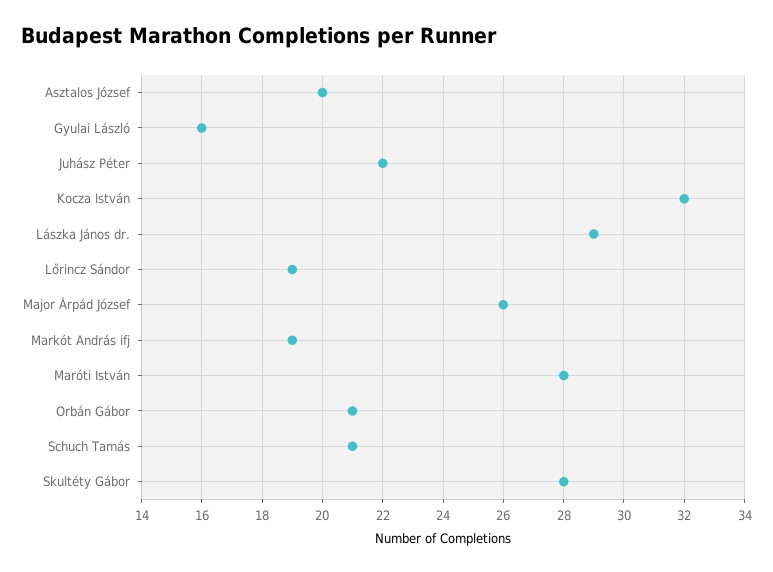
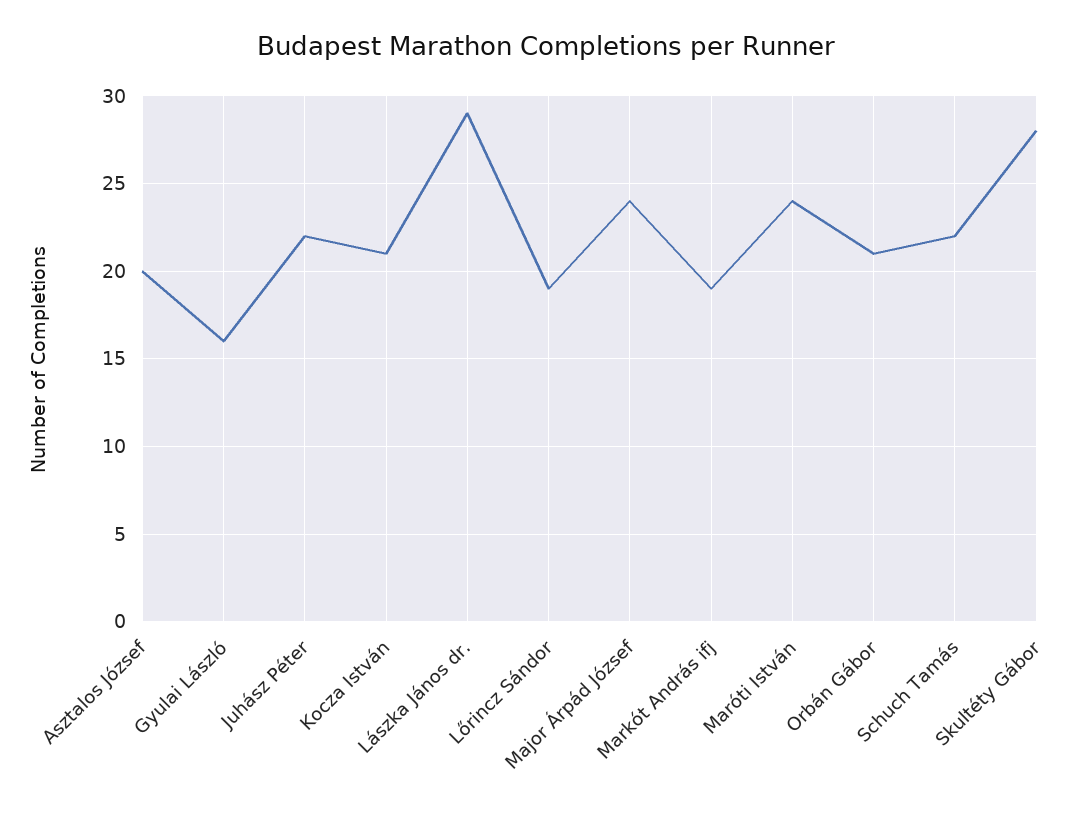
  {
    "Asztalos József": 20,
    "Gyulai László": 16,
    "Juhász Péter": 22,
-   "Kocza István": 32,
+   "Kocza István": 21,
    "Lászka János dr.": 29,
    "Lőrincz Sándor": 19,
-   "Major Árpád József": 26,
+   "Major Árpád József": 24,
    "Markót András ifj": 19,
-   "Maróti István": 28,
+   "Maróti István": 24,
    "Orbán Gábor": 21,
-   "Schuch Tamás": 21,
+   "Schuch Tamás": 22,
    "Skultéty Gábor": 28
  }

